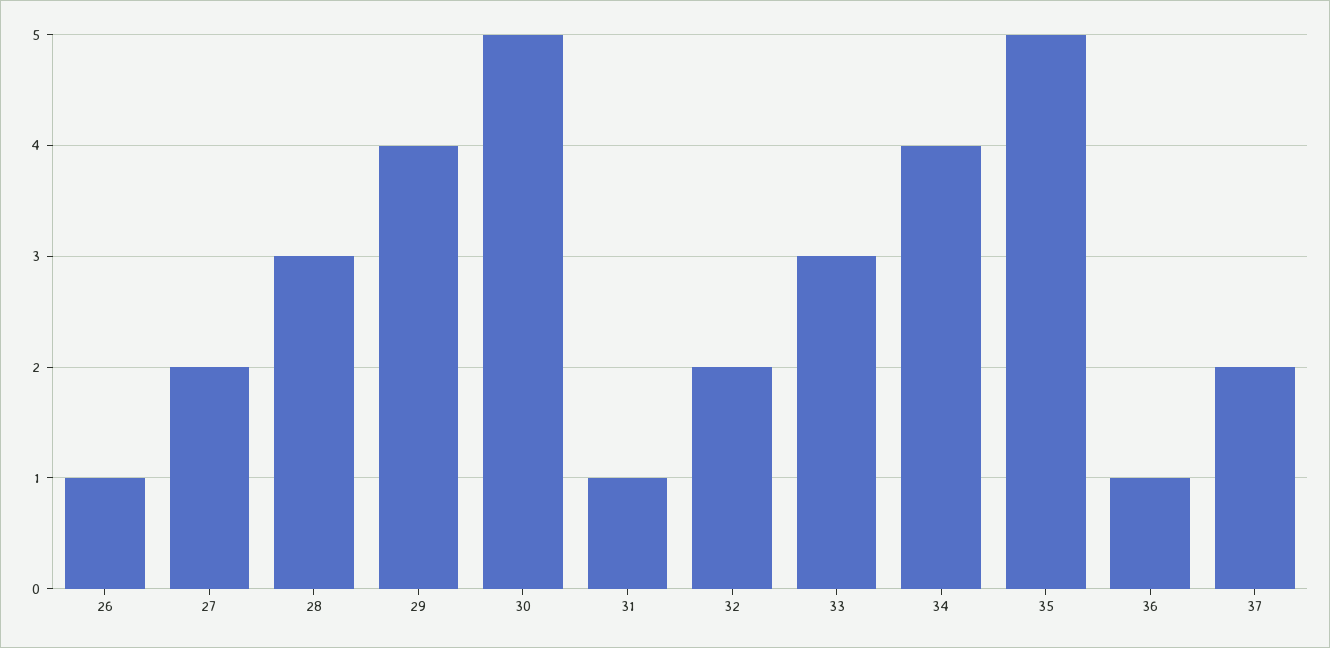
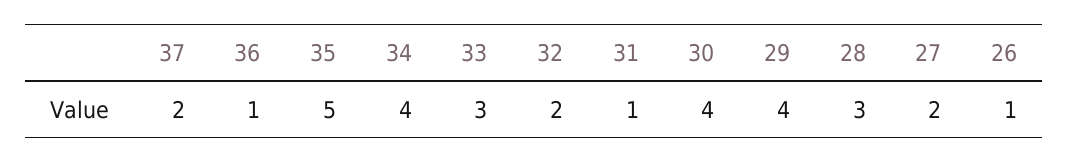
  {
    "26": 1,
    "27": 2,
    "28": 3,
    "29": 4,
-   "30": 5,
+   "30": 4,
    "31": 1,
    "32": 2,
    "33": 3,
    "34": 4,
    "35": 5,
    "36": 1,
    "37": 2
  }

